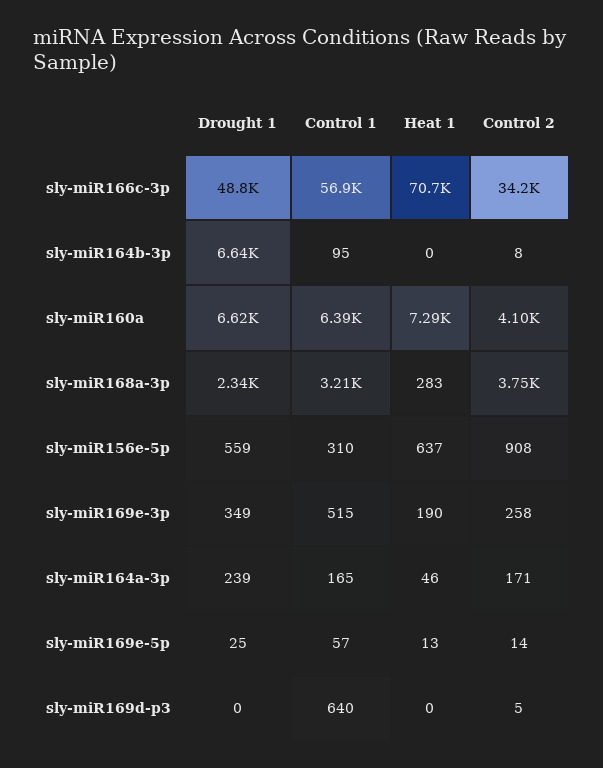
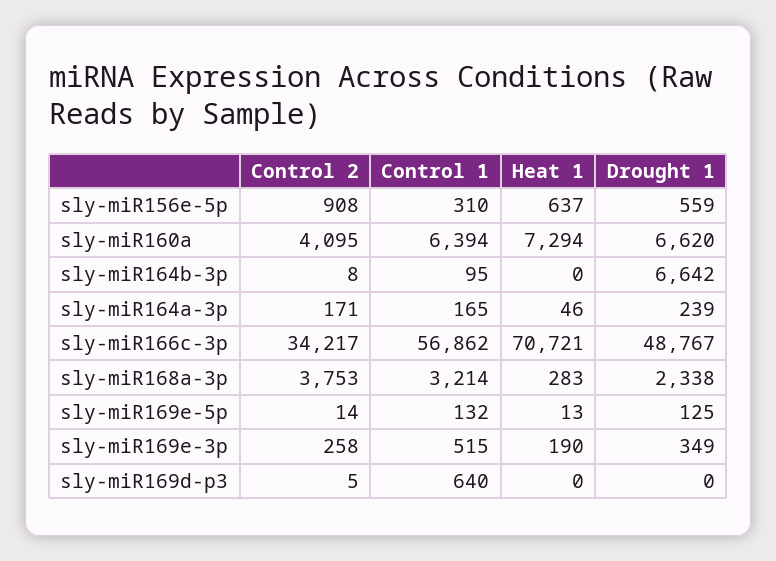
  {
    "Drought 1": {
      "sly-miR166c-3p": 48767,
      "sly-miR164b-3p": 6642,
      "sly-miR160a": 6620,
      "sly-miR168a-3p": 2338,
      "sly-miR156e-5p": 559,
      "sly-miR169e-3p": 349,
      "sly-miR164a-3p": 239,
-     "sly-miR169e-5p": 25,
+     "sly-miR169e-5p": 125,
      "sly-miR169d-p3": 0
    },
    "Control 1": {
      "sly-miR166c-3p": 56862,
      "sly-miR164b-3p": 95,
      "sly-miR160a": 6394,
      "sly-miR168a-3p": 3214,
      "sly-miR156e-5p": 310,
      "sly-miR169e-3p": 515,
      "sly-miR164a-3p": 165,
-     "sly-miR169e-5p": 57,
+     "sly-miR169e-5p": 132,
      "sly-miR169d-p3": 640
    },
    "Heat 1": {
      "sly-miR166c-3p": 70721,
      "sly-miR164b-3p": 0,
      "sly-miR160a": 7294,
      "sly-miR168a-3p": 283,
      "sly-miR156e-5p": 637,
      "sly-miR169e-3p": 190,
      "sly-miR164a-3p": 46,
      "sly-miR169e-5p": 13,
      "sly-miR169d-p3": 0
    },
    "Control 2": {
      "sly-miR166c-3p": 34217,
      "sly-miR164b-3p": 8,
      "sly-miR160a": 4095,
      "sly-miR168a-3p": 3753,
      "sly-miR156e-5p": 908,
      "sly-miR169e-3p": 258,
      "sly-miR164a-3p": 171,
      "sly-miR169e-5p": 14,
      "sly-miR169d-p3": 5
    }
  }

